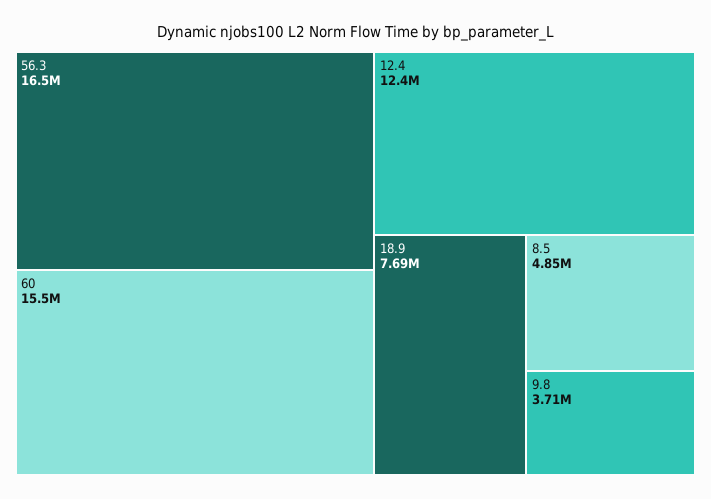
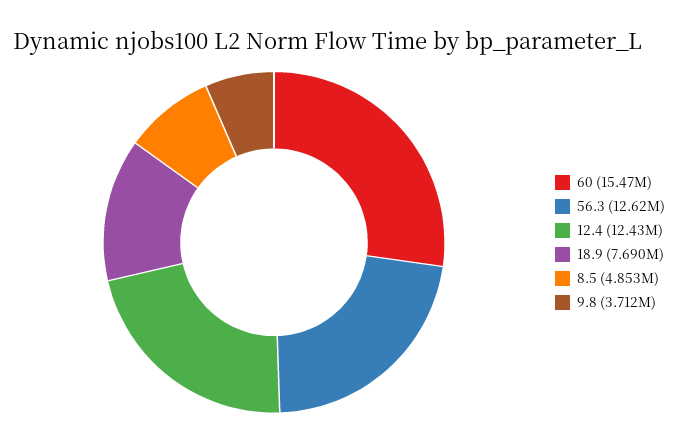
  {
-   "56.3": 16500000,
+   "56.3": 12620000,
    "60": 15470000,
    "12.4": 12430000,
    "18.9": 7690000,
    "8.5": 4853000,
    "9.8": 3712000
  }

